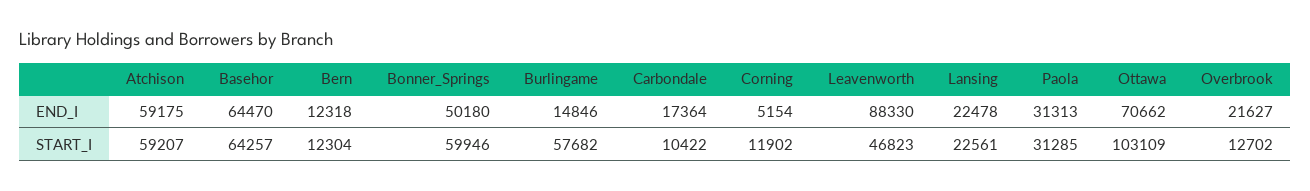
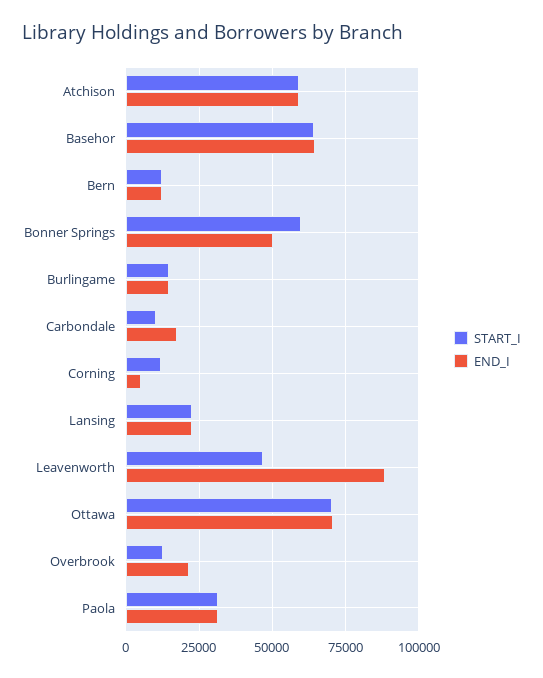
  {
    "END_I": {
      "Atchison": 59175,
      "Basehor": 64470,
      "Bern": 12318,
      "Bonner_Springs": 50180,
      "Burlingame": 14846,
      "Carbondale": 17364,
      "Corning": 5154,
      "Leavenworth": 88330,
      "Lansing": 22478,
      "Paola": 31313,
      "Ottawa": 70662,
      "Overbrook": 21627
    },
    "START_I": {
      "Atchison": 59207,
      "Basehor": 64257,
      "Bern": 12304,
      "Bonner_Springs": 59946,
-     "Burlingame": 57682,
+     "Burlingame": 15000,
      "Carbondale": 10422,
      "Corning": 11902,
      "Leavenworth": 46823,
      "Lansing": 22561,
      "Paola": 31285,
-     "Ottawa": 103109,
+     "Ottawa": 70000,
      "Overbrook": 12702
    }
  }

